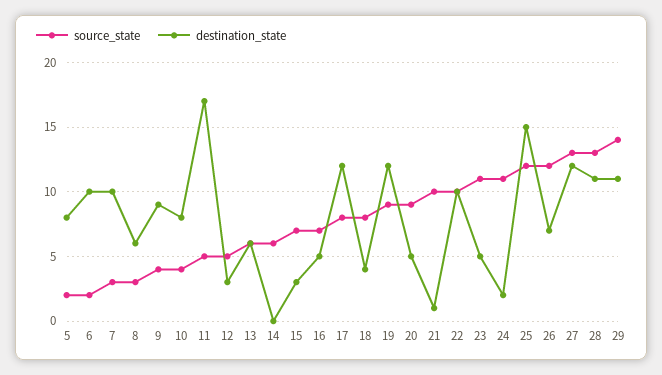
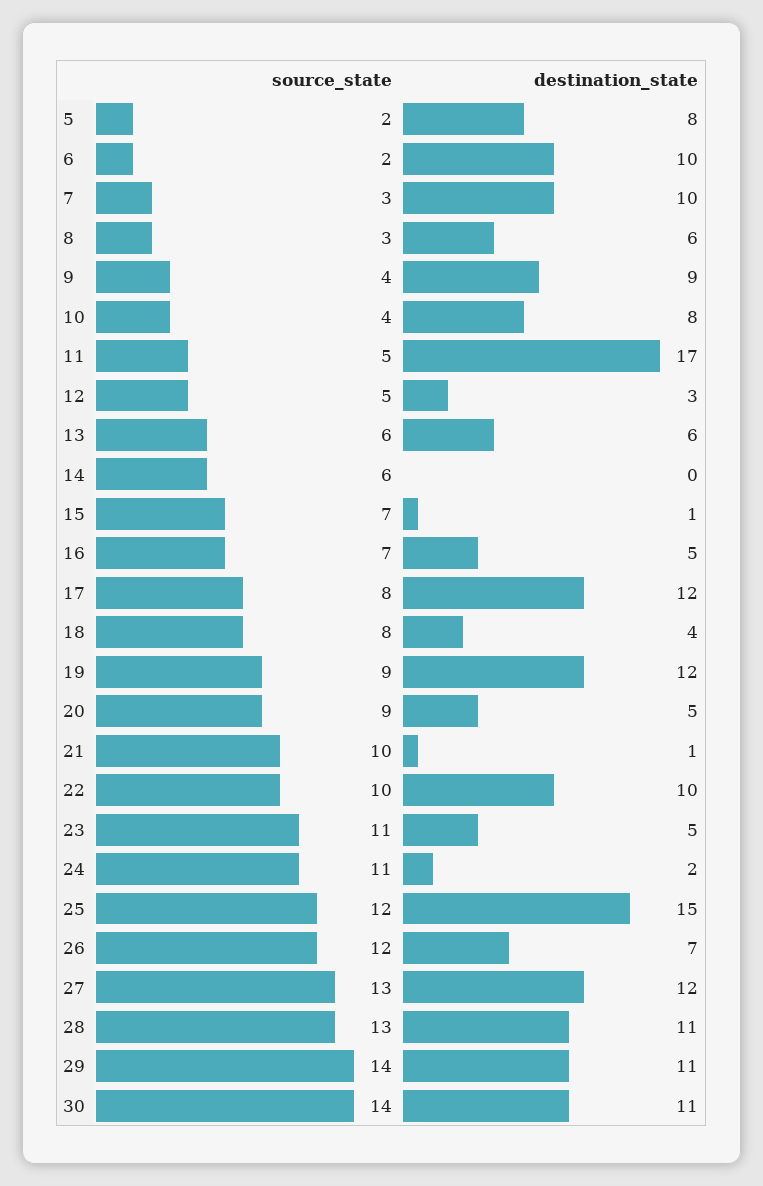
  {
    "source_state": {
      "5": 2,
      "6": 2,
      "7": 3,
      "8": 3,
      "9": 4,
      "10": 4,
      "11": 5,
      "12": 5,
      "13": 6,
      "14": 6,
      "15": 7,
      "16": 7,
      "17": 8,
      "18": 8,
      "19": 9,
      "20": 9,
      "21": 10,
      "22": 10,
      "23": 11,
      "24": 11,
      "25": 12,
      "26": 12,
      "27": 13,
      "28": 13,
-     "29": 14
+     "29": 14,
+     "30": 14
    },
    "destination_state": {
      "5": 8,
      "6": 10,
      "7": 10,
      "8": 6,
      "9": 9,
      "10": 8,
      "11": 17,
      "12": 3,
      "13": 6,
      "14": 0,
-     "15": 3,
+     "15": 1,
      "16": 5,
      "17": 12,
      "18": 4,
      "19": 12,
      "20": 5,
      "21": 1,
      "22": 10,
      "23": 5,
      "24": 2,
      "25": 15,
      "26": 7,
      "27": 12,
      "28": 11,
-     "29": 11
+     "29": 11,
+     "30": 11
    }
  }

